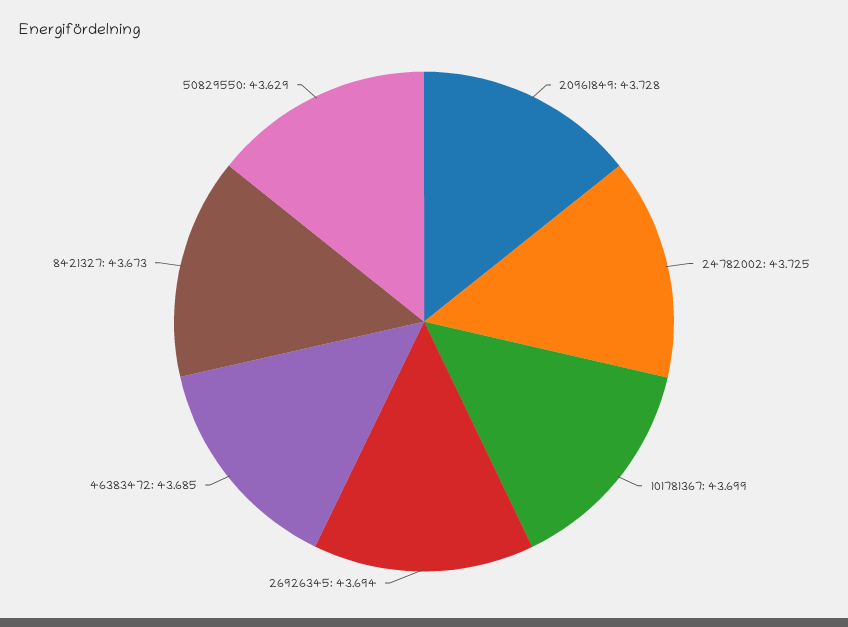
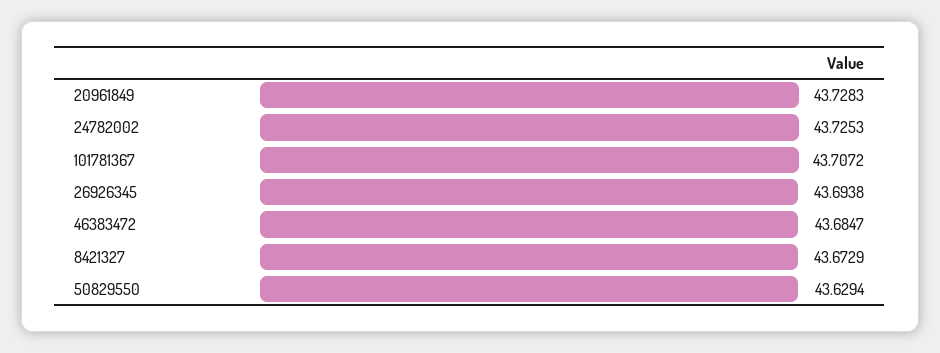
  {
    "20961849": 43.7283,
    "24782002": 43.7253,
-   "101781367": 43.699,
+   "101781367": 43.7072,
    "26926345": 43.6938,
    "46383472": 43.6847,
    "8421327": 43.6729,
    "50829550": 43.6294
  }

